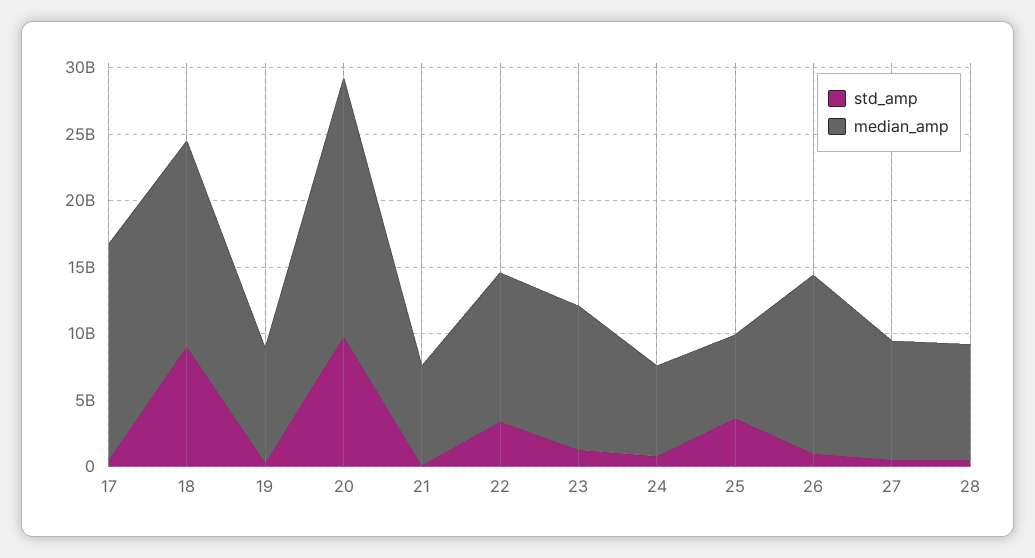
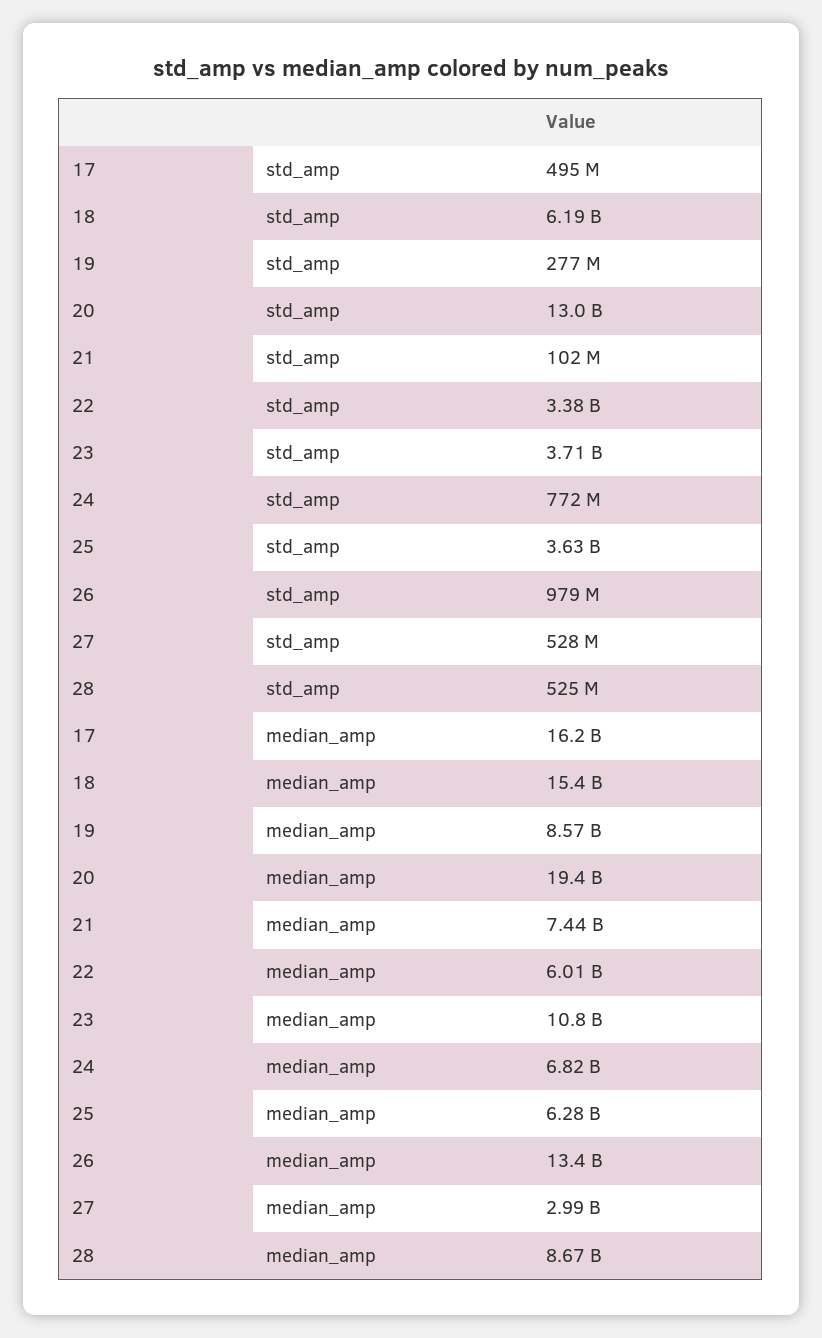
  {
    "std_amp": {
      "17": 495000000,
-     "18": 9000000000,
+     "18": 6190000000,
      "19": 277000000,
-     "20": 10000000000,
+     "20": 13000000000,
      "21": 102000000,
      "22": 3380000000,
-     "23": 1000000000,
+     "23": 3710000000,
      "24": 772000000,
      "25": 3630000000,
      "26": 979000000,
      "27": 528000000,
      "28": 525000000
    },
    "median_amp": {
      "17": 16200000000,
      "18": 15400000000,
      "19": 8570000000,
      "20": 19400000000,
      "21": 7440000000,
-     "22": 11000000000,
+     "22": 6010000000,
      "23": 10800000000,
      "24": 6820000000,
      "25": 6280000000,
      "26": 13400000000,
-     "27": 9000000000,
+     "27": 2990000000,
      "28": 8670000000
    }
  }

